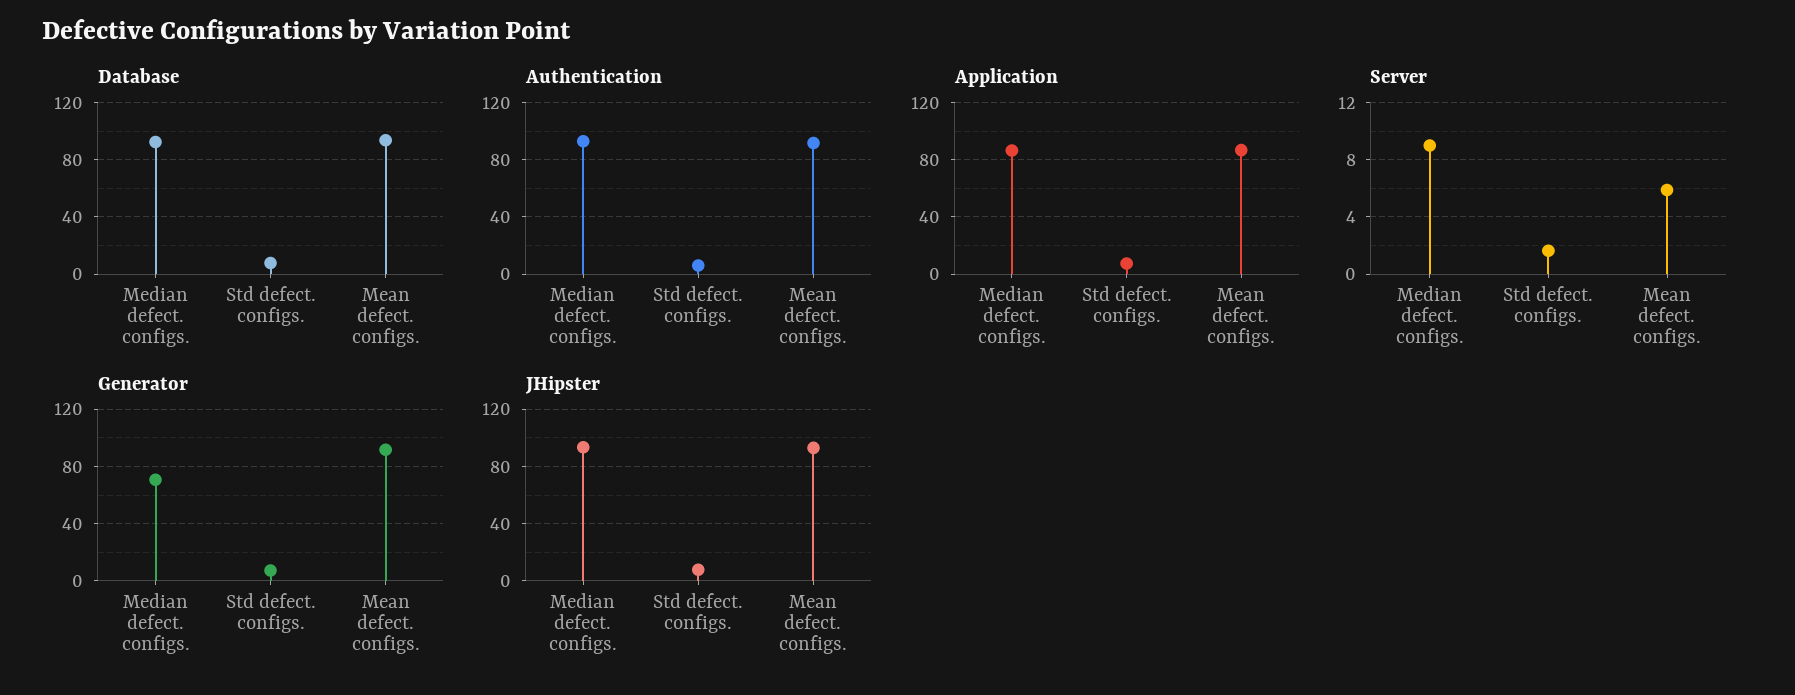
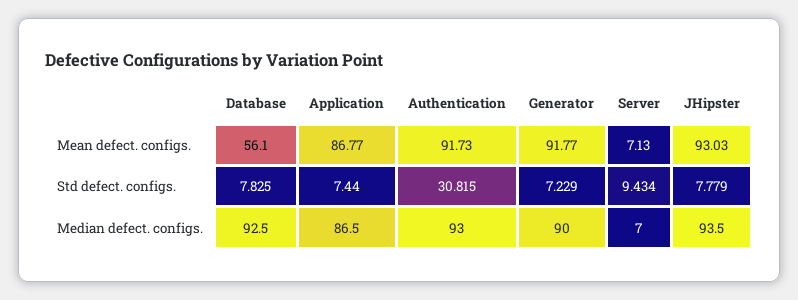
  {
    "Database": {
      "Median defect. configs.": 92.5,
      "Std defect. configs.": 7.825,
-     "Mean defect. configs.": 95
+     "Mean defect. configs.": 56.1
    },
    "Authentication": {
      "Median defect. configs.": 93,
-     "Std defect. configs.": 5,
+     "Std defect. configs.": 30.815,
      "Mean defect. configs.": 91.73
    },
    "Application": {
      "Median defect. configs.": 86.5,
      "Std defect. configs.": 7.44,
      "Mean defect. configs.": 86.77
    },
    "Server": {
-     "Median defect. configs.": 9,
+     "Median defect. configs.": 7,
-     "Std defect. configs.": 1.5,
+     "Std defect. configs.": 9.434,
-     "Mean defect. configs.": 6
+     "Mean defect. configs.": 7.13
    },
    "Generator": {
-     "Median defect. configs.": 70,
+     "Median defect. configs.": 90,
      "Std defect. configs.": 7.229,
      "Mean defect. configs.": 91.77
    },
    "JHipster": {
      "Median defect. configs.": 93.5,
      "Std defect. configs.": 7.779,
      "Mean defect. configs.": 93.03
    }
  }

